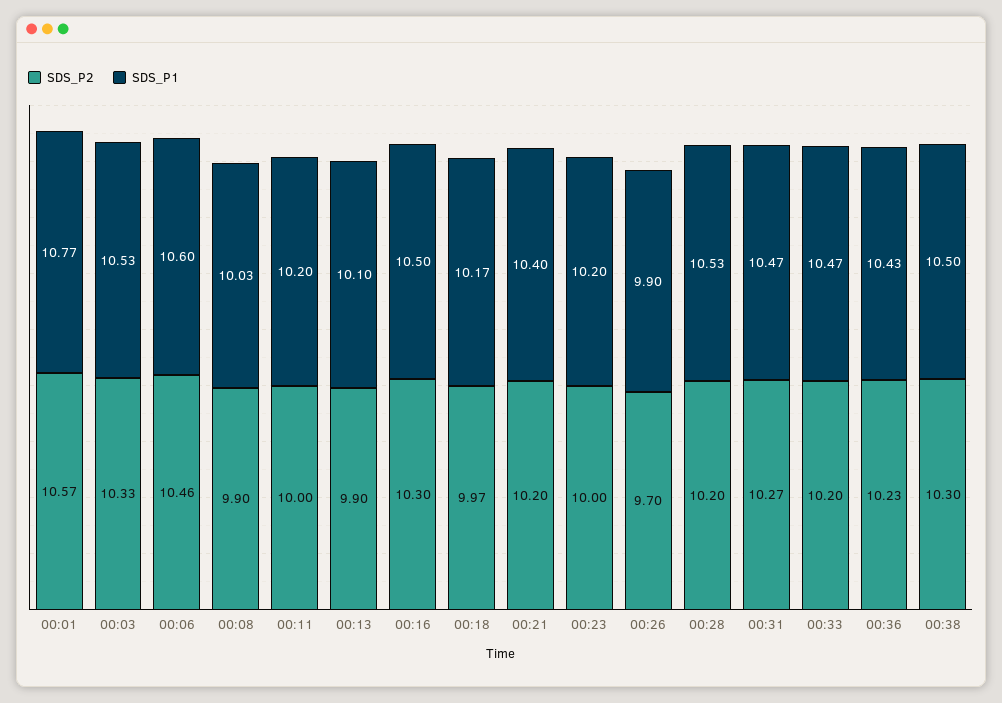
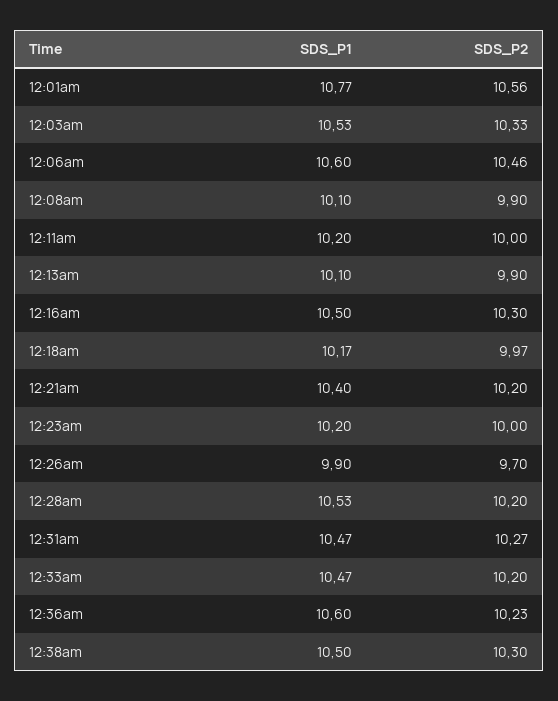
  {
    "SDS_P2": {
-     "00:01": 10.57,
+     "00:01": 10.56,
      "00:03": 10.33,
      "00:06": 10.46,
      "00:08": 9.9,
      "00:11": 10,
      "00:13": 9.9,
      "00:16": 10.3,
      "00:18": 9.97,
      "00:21": 10.2,
      "00:23": 10,
      "00:26": 9.7,
      "00:28": 10.2,
      "00:31": 10.27,
      "00:33": 10.2,
      "00:36": 10.23,
      "00:38": 10.3
    },
    "SDS_P1": {
      "00:01": 10.77,
      "00:03": 10.53,
      "00:06": 10.6,
-     "00:08": 10.03,
+     "00:08": 10.1,
      "00:11": 10.2,
      "00:13": 10.1,
      "00:16": 10.5,
      "00:18": 10.17,
      "00:21": 10.4,
      "00:23": 10.2,
      "00:26": 9.9,
      "00:28": 10.53,
      "00:31": 10.47,
      "00:33": 10.47,
-     "00:36": 10.43,
+     "00:36": 10.6,
      "00:38": 10.5
    }
  }

